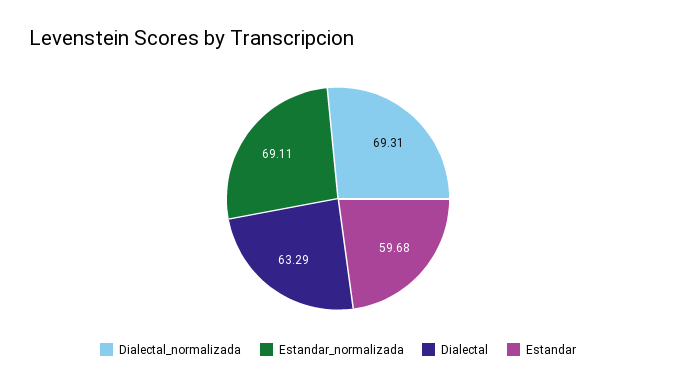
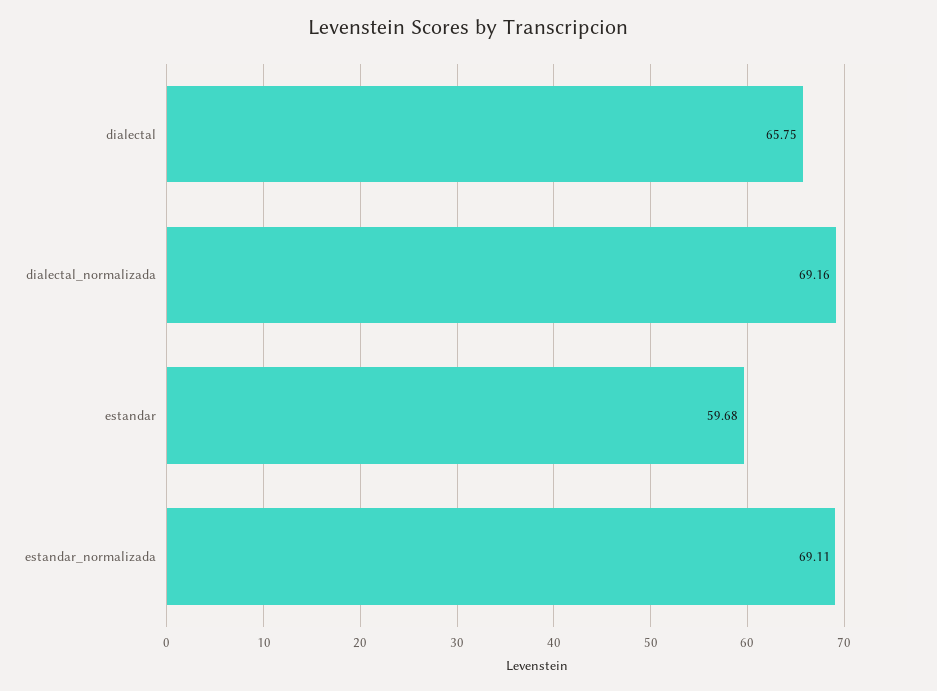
  {
-   "Dialectal_normalizada": 69.31,
+   "Dialectal_normalizada": 69.16,
    "Estandar_normalizada": 69.11,
-   "Dialectal": 63.29,
+   "Dialectal": 65.75,
    "Estandar": 59.68
  }

